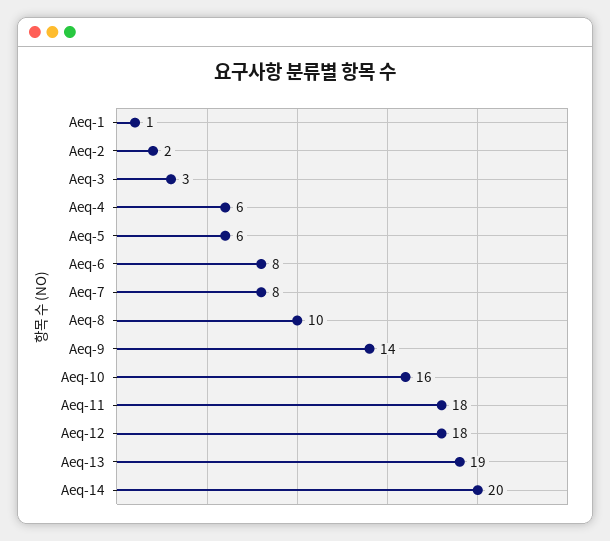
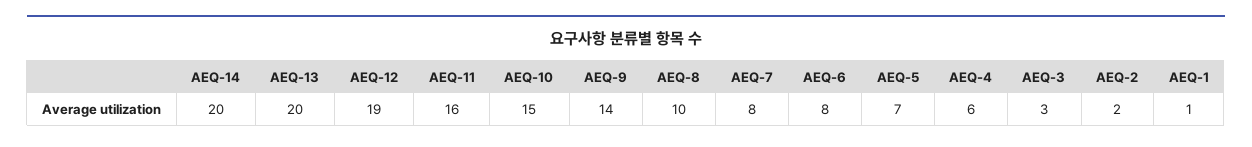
  {
    "Aeq-1": 1,
    "Aeq-2": 2,
    "Aeq-3": 3,
    "Aeq-4": 6,
-   "Aeq-5": 6,
+   "Aeq-5": 7,
    "Aeq-6": 8,
    "Aeq-7": 8,
    "Aeq-8": 10,
    "Aeq-9": 14,
-   "Aeq-10": 16,
+   "Aeq-10": 15,
-   "Aeq-11": 18,
+   "Aeq-11": 16,
-   "Aeq-12": 18,
+   "Aeq-12": 19,
-   "Aeq-13": 19,
+   "Aeq-13": 20,
    "Aeq-14": 20
  }

